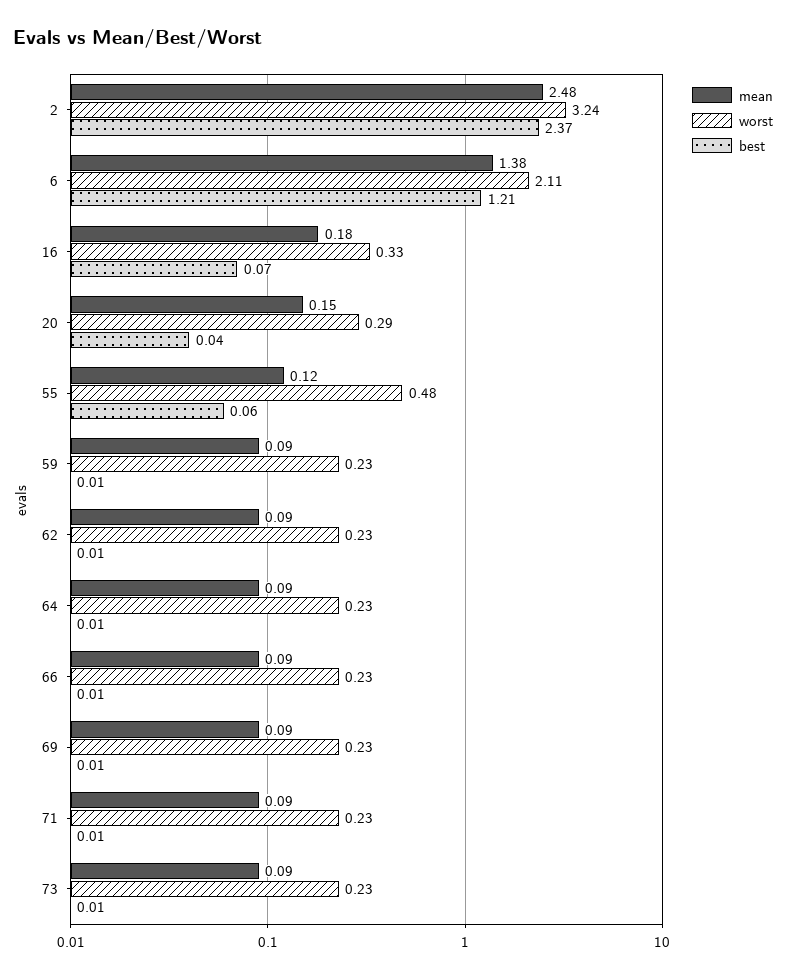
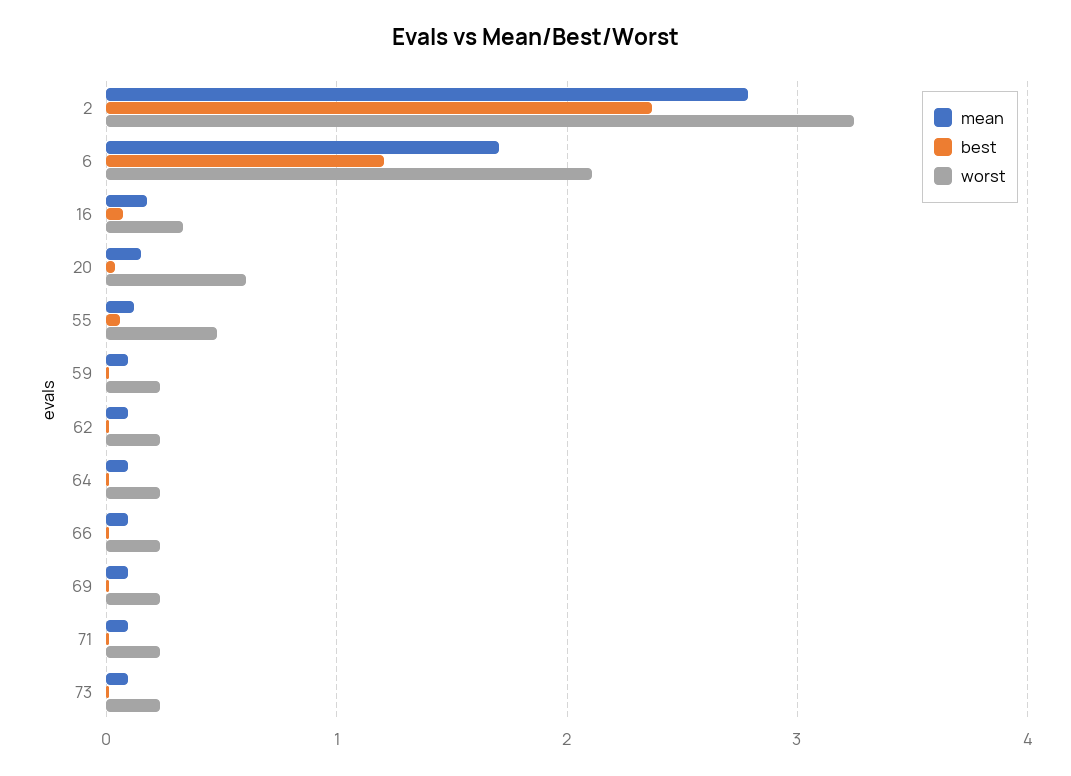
  {
    "mean": {
-     "2": 2.48,
+     "2": 2.8,
-     "6": 1.38,
+     "6": 1.7,
      "16": 0.18,
      "20": 0.15,
      "55": 0.12,
      "59": 0.09,
      "62": 0.09,
      "64": 0.09,
      "66": 0.09,
      "69": 0.09,
      "71": 0.09,
      "73": 0.09
    },
    "worst": {
      "2": 3.24,
      "6": 2.11,
      "16": 0.33,
-     "20": 0.29,
+     "20": 0.6,
      "55": 0.48,
      "59": 0.23,
      "62": 0.23,
      "64": 0.23,
      "66": 0.23,
      "69": 0.23,
      "71": 0.23,
      "73": 0.23
    },
    "best": {
      "2": 2.37,
      "6": 1.21,
      "16": 0.07,
      "20": 0.04,
      "55": 0.06,
      "59": 0.01,
      "62": 0.01,
      "64": 0.01,
      "66": 0.01,
      "69": 0.01,
      "71": 0.01,
      "73": 0.01
    }
  }

